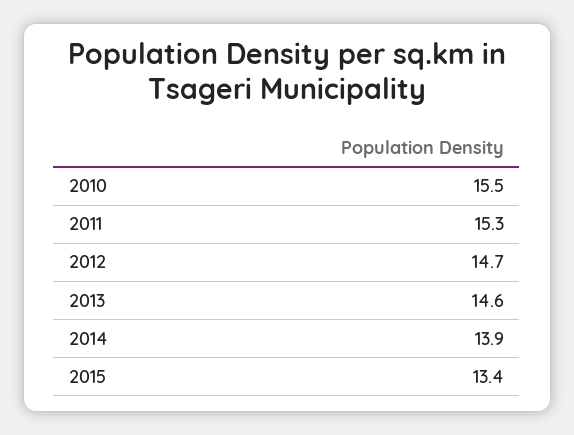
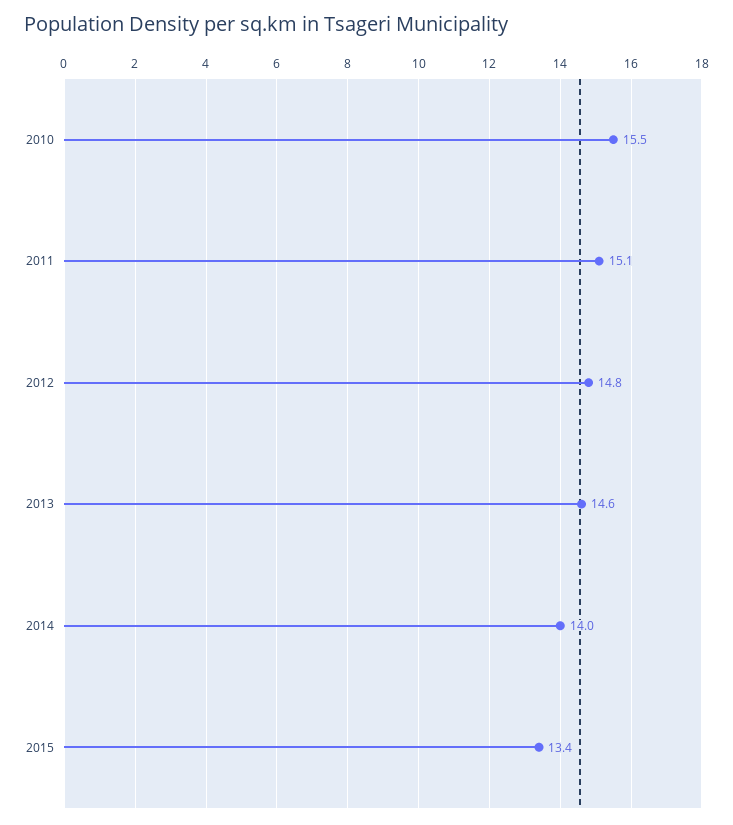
  {
    "2010": 15.5,
-   "2011": 15.3,
+   "2011": 15.1,
-   "2012": 14.7,
+   "2012": 14.8,
    "2013": 14.6,
-   "2014": 13.9,
+   "2014": 14,
    "2015": 13.4
  }

